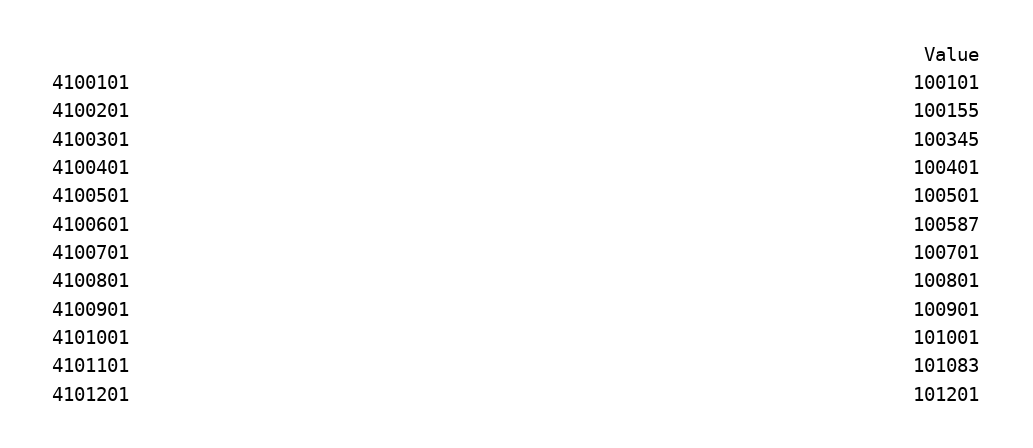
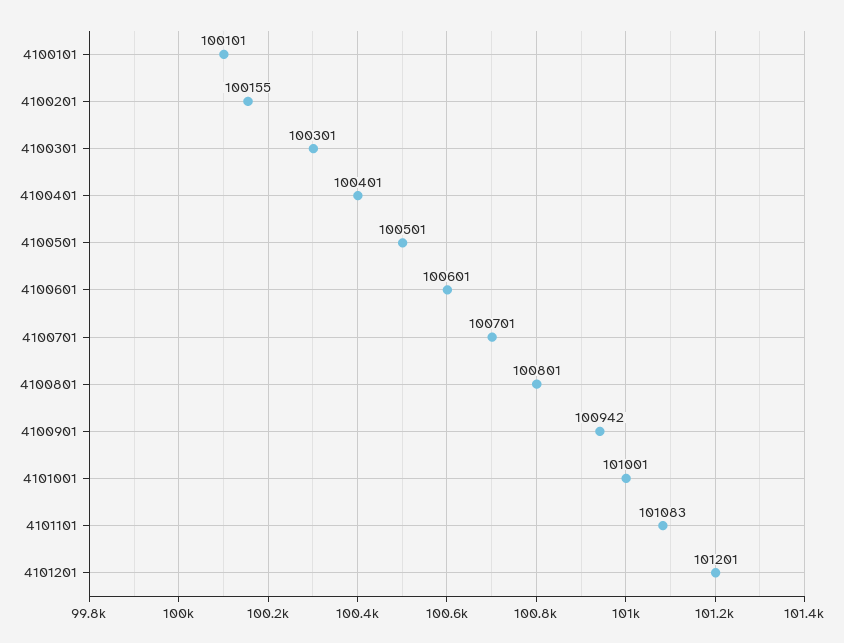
  {
    "4100101": 100101,
    "4100201": 100155,
-   "4100301": 100345,
+   "4100301": 100301,
    "4100401": 100401,
    "4100501": 100501,
-   "4100601": 100587,
+   "4100601": 100601,
    "4100701": 100701,
    "4100801": 100801,
-   "4100901": 100901,
+   "4100901": 100942,
    "4101001": 101001,
    "4101101": 101083,
    "4101201": 101201
  }

